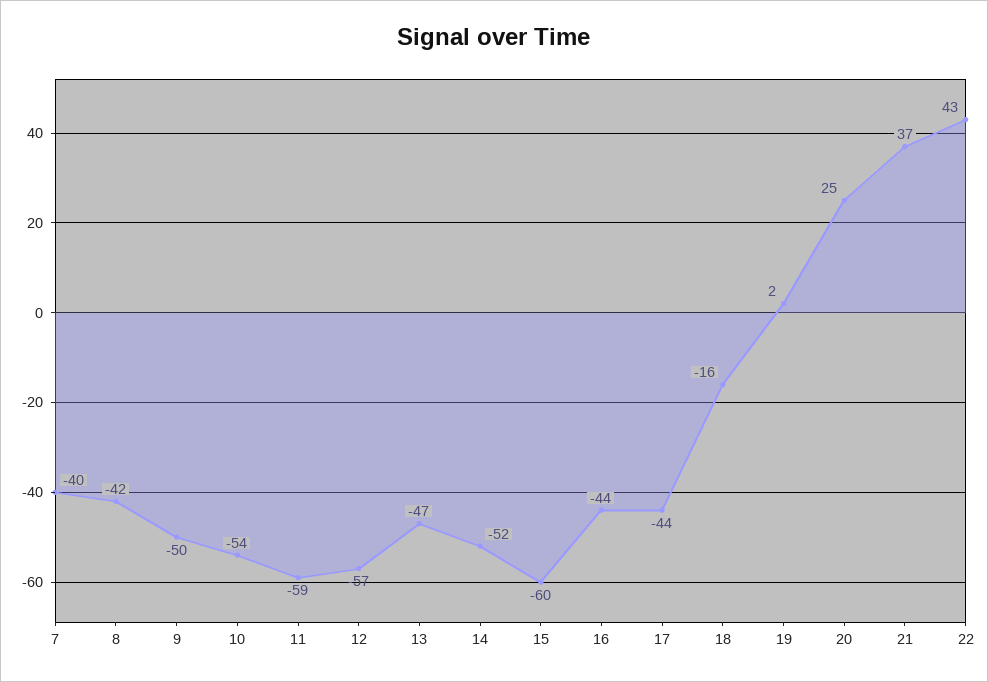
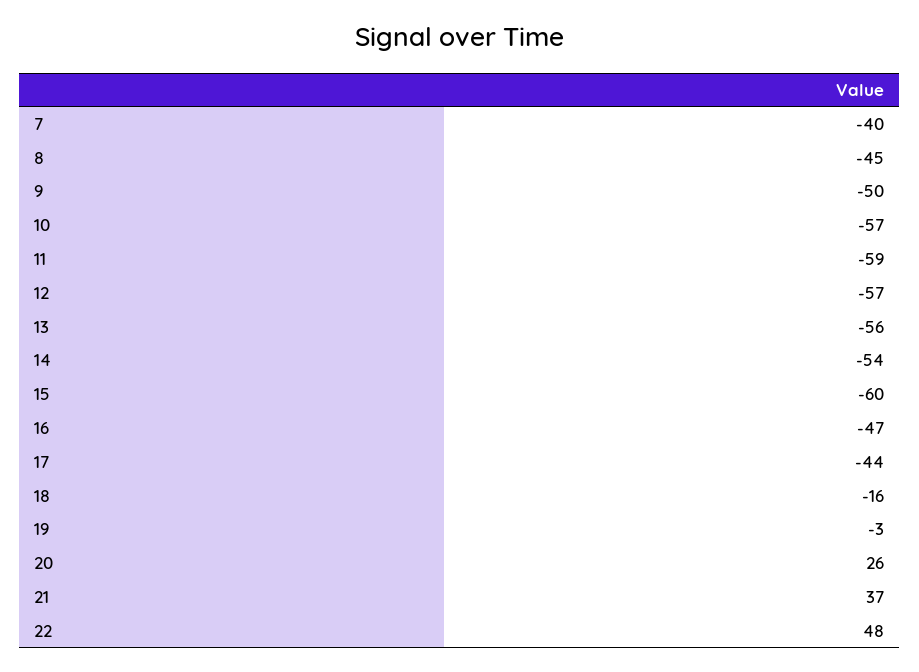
  {
    "7": -40,
-   "8": -42,
+   "8": -45,
    "9": -50,
-   "10": -54,
+   "10": -57,
    "11": -59,
    "12": -57,
-   "13": -47,
+   "13": -56,
-   "14": -52,
+   "14": -54,
    "15": -60,
-   "16": -44,
+   "16": -47,
    "17": -44,
    "18": -16,
-   "19": 2,
+   "19": -3,
-   "20": 25,
+   "20": 26,
    "21": 37,
-   "22": 43
+   "22": 48
  }

